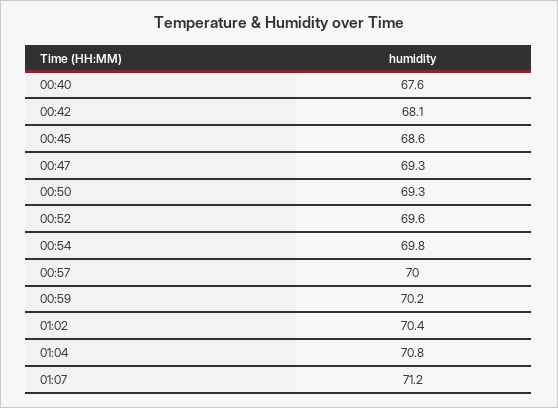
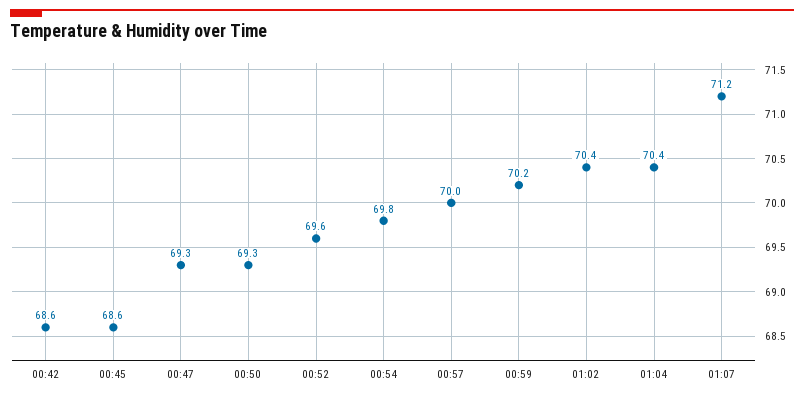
  {
-   "00:40": 67.6,
-   "00:42": 68.1,
+   "00:42": 68.6,
    "00:45": 68.6,
    "00:47": 69.3,
    "00:50": 69.3,
    "00:52": 69.6,
    "00:54": 69.8,
    "00:57": 70,
    "00:59": 70.2,
    "01:02": 70.4,
-   "01:04": 70.8,
+   "01:04": 70.4,
    "01:07": 71.2
  }

